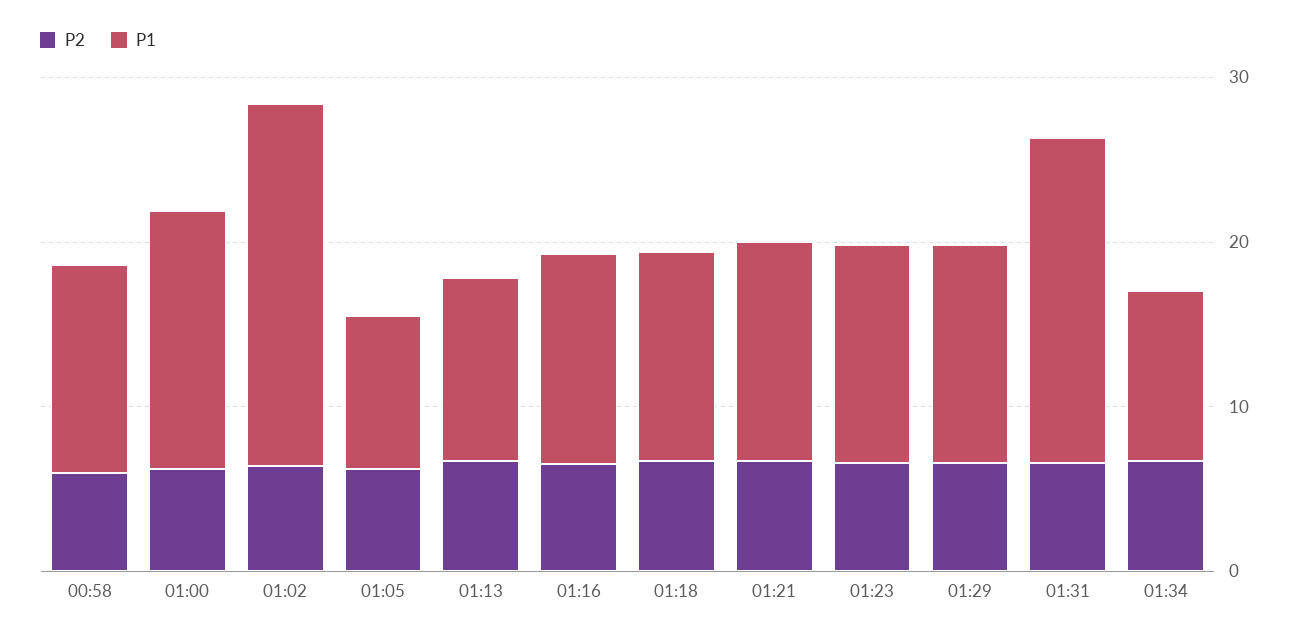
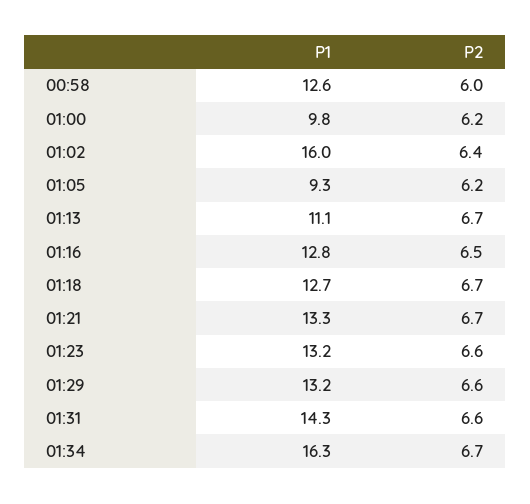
  {
    "P2": {
      "00:58": 6,
      "01:00": 6.2,
      "01:02": 6.4,
      "01:05": 6.2,
      "01:13": 6.7,
      "01:16": 6.5,
      "01:18": 6.7,
      "01:21": 6.7,
      "01:23": 6.6,
      "01:29": 6.6,
      "01:31": 6.6,
      "01:34": 6.7
    },
    "P1": {
      "00:58": 12.6,
-     "01:00": 16,
+     "01:00": 9.8,
-     "01:02": 22,
+     "01:02": 16,
      "01:05": 9.3,
      "01:13": 11.1,
      "01:16": 12.8,
      "01:18": 12.7,
      "01:21": 13.3,
      "01:23": 13.2,
      "01:29": 13.2,
-     "01:31": 20,
+     "01:31": 14.3,
-     "01:34": 10
+     "01:34": 16.3
    }
  }

